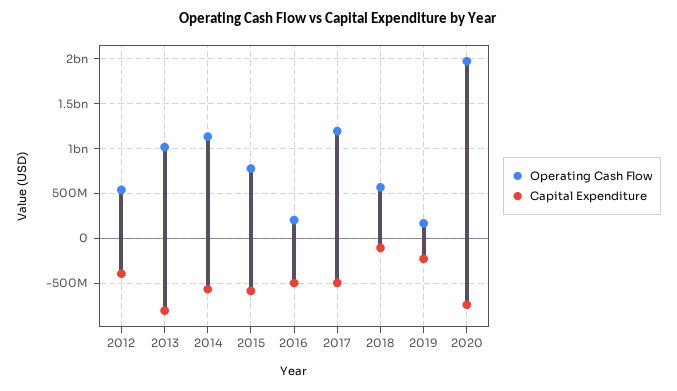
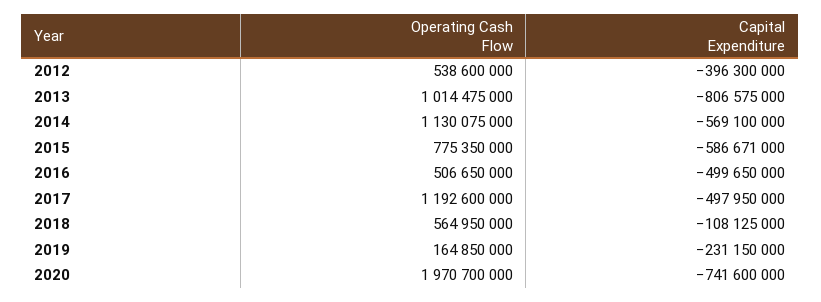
  {
    "Operating Cash Flow": {
      "2012": 538600000,
      "2013": 1014475000,
      "2014": 1130075000,
      "2015": 775350000,
-     "2016": 200000000,
+     "2016": 506650000,
      "2017": 1192600000,
      "2018": 564950000,
      "2019": 164850000,
      "2020": 1970700000
    },
    "Capital Expenditure": {
      "2012": -396300000,
      "2013": -806575000,
      "2014": -569100000,
      "2015": -586671000,
      "2016": -499650000,
      "2017": -497950000,
      "2018": -108125000,
      "2019": -231150000,
      "2020": -741600000
    }
  }

